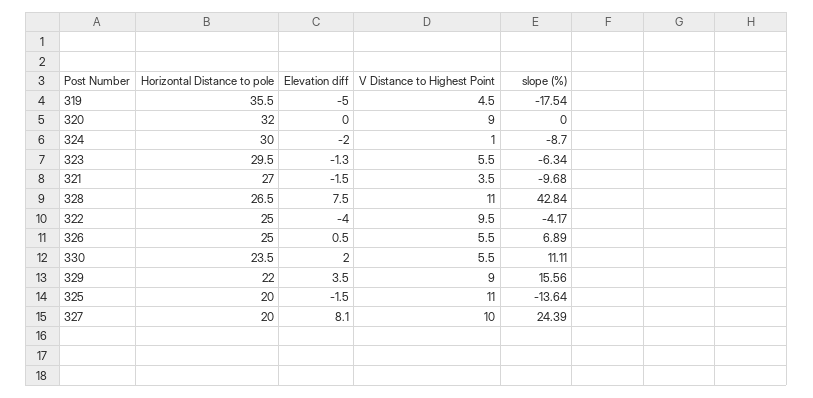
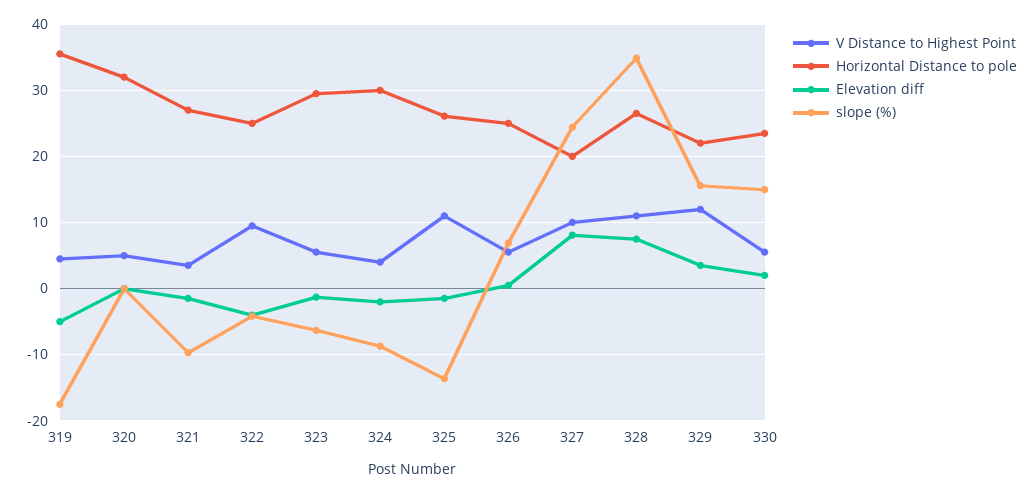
  {
    "Horizontal Distance to pole": {
      "319": 35.5,
      "320": 32,
      "324": 30,
      "323": 29.5,
      "321": 27,
      "328": 26.5,
      "322": 25,
      "326": 25,
      "330": 23.5,
      "329": 22,
-     "325": 20,
+     "325": 26,
      "327": 20
    },
    "Elevation diff": {
      "319": -5,
      "320": 0,
      "324": -2,
      "323": -1.3,
      "321": -1.5,
      "328": 7.5,
      "322": -4,
      "326": 0.5,
      "330": 2,
      "329": 3.5,
      "325": -1.5,
      "327": 8.1
    },
    "V Distance to Highest Point": {
      "319": 4.5,
-     "320": 9,
+     "320": 5,
-     "324": 1,
+     "324": 4,
      "323": 5.5,
      "321": 3.5,
      "328": 11,
      "322": 9.5,
      "326": 5.5,
      "330": 5.5,
-     "329": 9,
+     "329": 12,
      "325": 11,
      "327": 10
    },
    "slope (%)": {
      "319": -17.54,
      "320": 0,
      "324": -8.7,
      "323": -6.34,
      "321": -9.68,
-     "328": 42.84,
+     "328": 35,
      "322": -4.17,
      "326": 6.89,
-     "330": 11.11,
+     "330": 15,
      "329": 15.56,
      "325": -13.64,
      "327": 24.39
    }
  }

